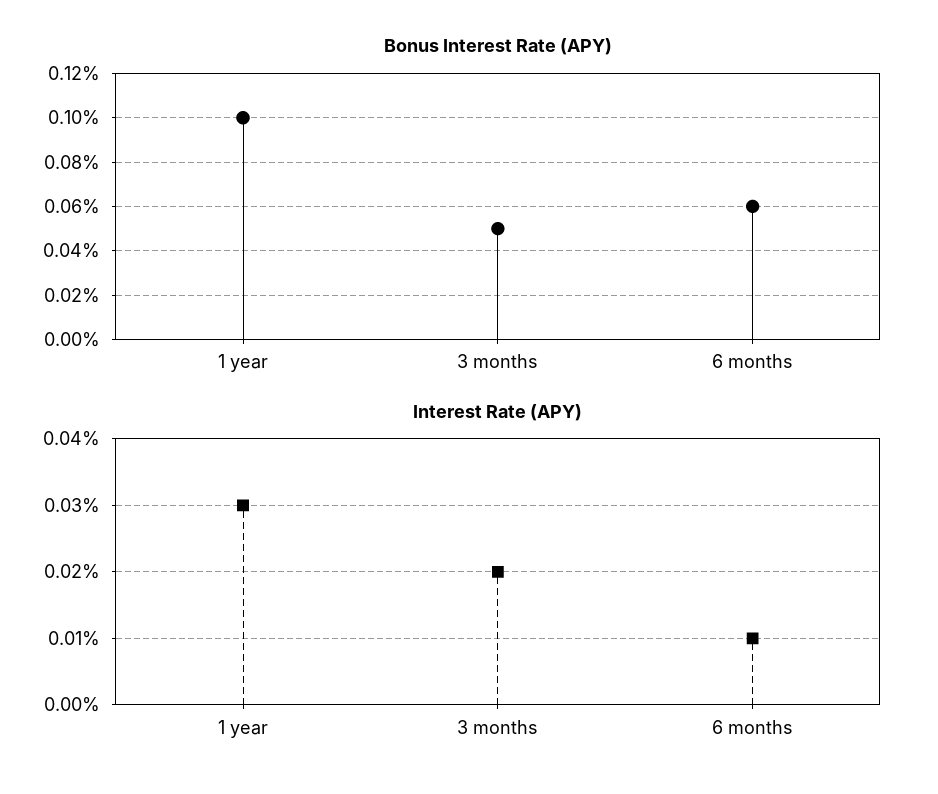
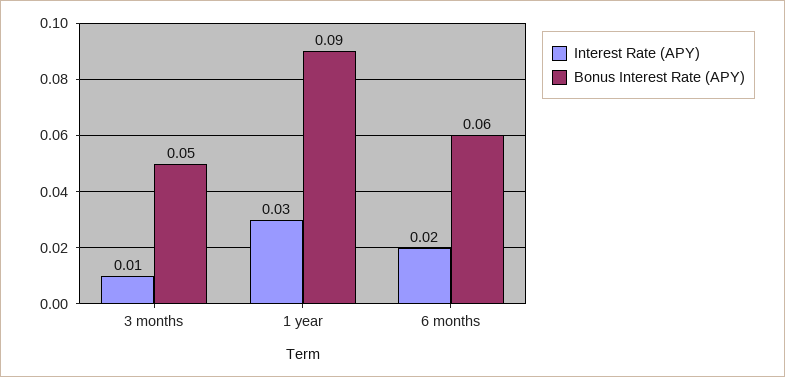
  {
    "Bonus Interest Rate (APY)": {
-     "1 year": 0.1,
+     "1 year": 0.09,
      "3 months": 0.05,
      "6 months": 0.06
    },
    "Interest Rate (APY)": {
      "1 year": 0.03,
-     "3 months": 0.02,
+     "3 months": 0.01,
-     "6 months": 0.01
+     "6 months": 0.02
    }
  }

